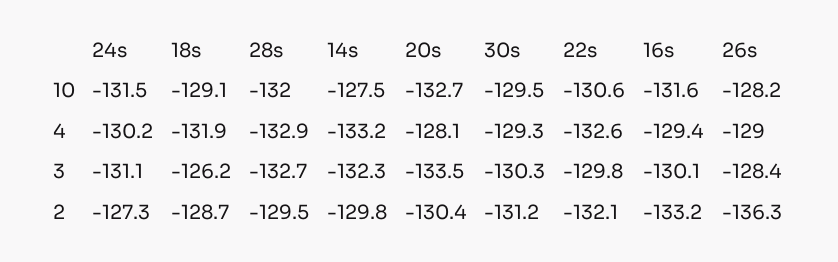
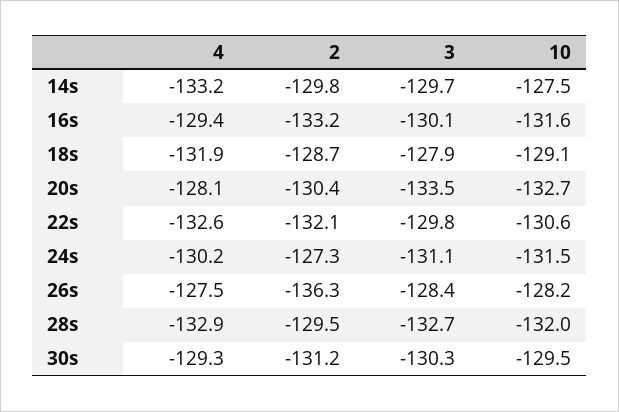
  {
    "24s": {
      "10": -131.5,
      "4": -130.2,
      "3": -131.1,
      "2": -127.3
    },
    "18s": {
      "10": -129.1,
      "4": -131.9,
-     "3": -126.2,
+     "3": -127.9,
      "2": -128.7
    },
    "28s": {
      "10": -132,
      "4": -132.9,
      "3": -132.7,
      "2": -129.5
    },
    "14s": {
      "10": -127.5,
      "4": -133.2,
-     "3": -132.3,
+     "3": -129.7,
      "2": -129.8
    },
    "20s": {
      "10": -132.7,
      "4": -128.1,
      "3": -133.5,
      "2": -130.4
    },
    "30s": {
      "10": -129.5,
      "4": -129.3,
      "3": -130.3,
      "2": -131.2
    },
    "22s": {
      "10": -130.6,
      "4": -132.6,
      "3": -129.8,
      "2": -132.1
    },
    "16s": {
      "10": -131.6,
      "4": -129.4,
      "3": -130.1,
      "2": -133.2
    },
    "26s": {
      "10": -128.2,
-     "4": -129,
+     "4": -127.5,
      "3": -128.4,
      "2": -136.3
    }
  }

